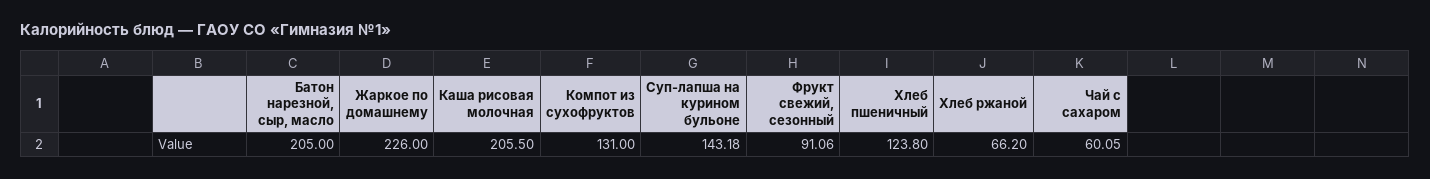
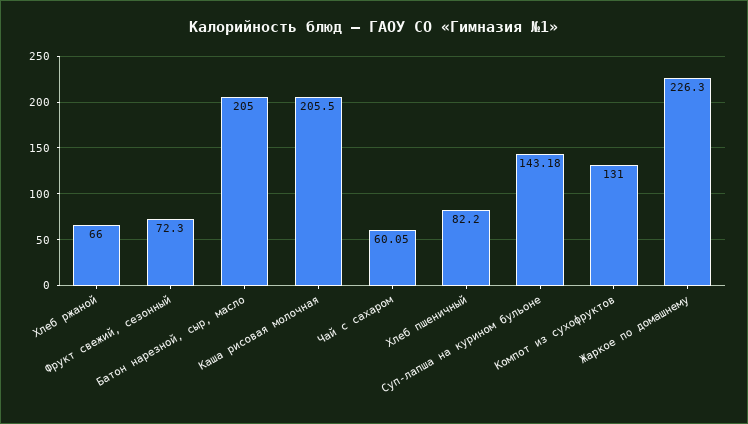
  {
    "Батон нарезной, сыр, масло": 205,
-   "Жаркое по домашнему": 226,
+   "Жаркое по домашнему": 226.3,
    "Каша рисовая молочная": 205.5,
    "Компот из сухофруктов": 131,
    "Суп-лапша на курином бульоне": 143.18,
-   "Фрукт свежий, сезонный": 91.06,
+   "Фрукт свежий, сезонный": 72.3,
-   "Хлеб пшеничный": 123.8,
+   "Хлеб пшеничный": 82.2,
-   "Хлеб ржаной": 66.2,
+   "Хлеб ржаной": 66,
    "Чай с сахаром": 60.05
  }

